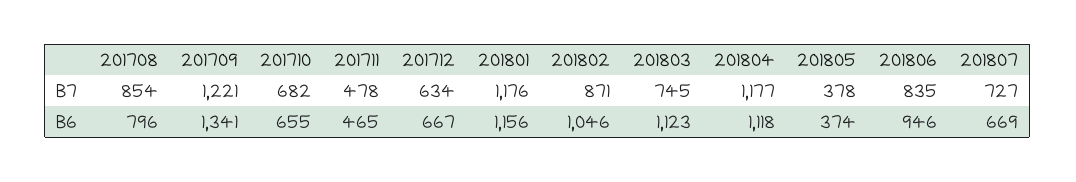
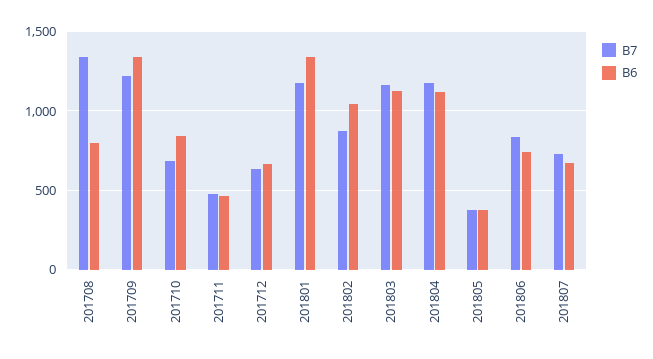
  {
    "B7": {
-     "201708": 854,
+     "201708": 1350,
      "201709": 1221,
      "201710": 682,
      "201711": 478,
      "201712": 634,
      "201801": 1176,
      "201802": 871,
-     "201803": 745,
+     "201803": 1150,
      "201804": 1177,
      "201805": 378,
      "201806": 835,
      "201807": 727
    },
    "B6": {
      "201708": 796,
      "201709": 1341,
-     "201710": 655,
+     "201710": 850,
      "201711": 465,
      "201712": 667,
-     "201801": 1156,
+     "201801": 1350,
      "201802": 1046,
      "201803": 1123,
      "201804": 1118,
      "201805": 374,
-     "201806": 946,
+     "201806": 750,
      "201807": 669
    }
  }

